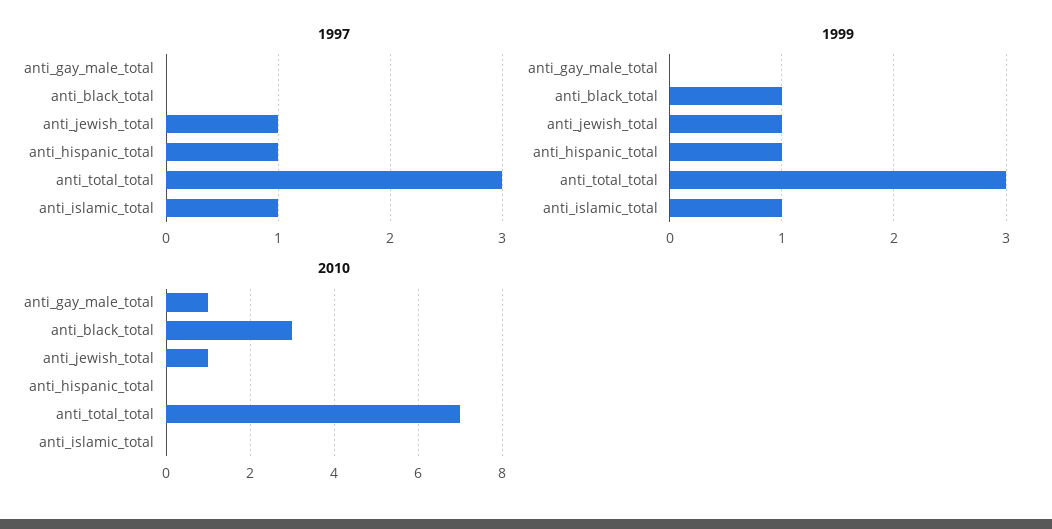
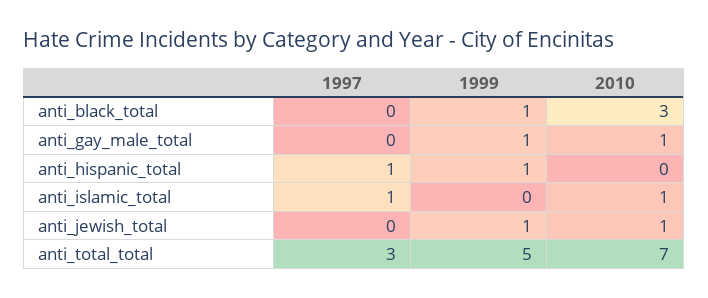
  {
    "1997": {
      "anti_gay_male_total": 0,
      "anti_black_total": 0,
-     "anti_jewish_total": 1,
+     "anti_jewish_total": 0,
      "anti_hispanic_total": 1,
      "anti_total_total": 3,
      "anti_islamic_total": 1
    },
    "1999": {
-     "anti_gay_male_total": 0,
+     "anti_gay_male_total": 1,
      "anti_black_total": 1,
      "anti_jewish_total": 1,
      "anti_hispanic_total": 1,
-     "anti_total_total": 3,
+     "anti_total_total": 5,
-     "anti_islamic_total": 1
+     "anti_islamic_total": 0
    },
    "2010": {
      "anti_gay_male_total": 1,
      "anti_black_total": 3,
      "anti_jewish_total": 1,
      "anti_hispanic_total": 0,
      "anti_total_total": 7,
-     "anti_islamic_total": 0
+     "anti_islamic_total": 1
    }
  }

